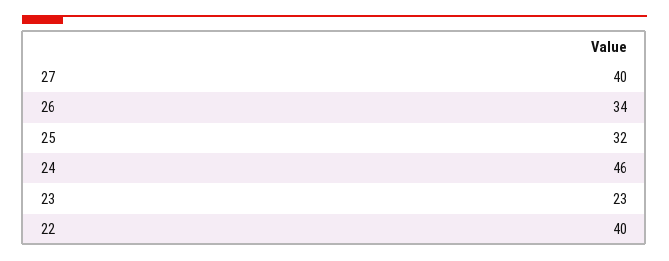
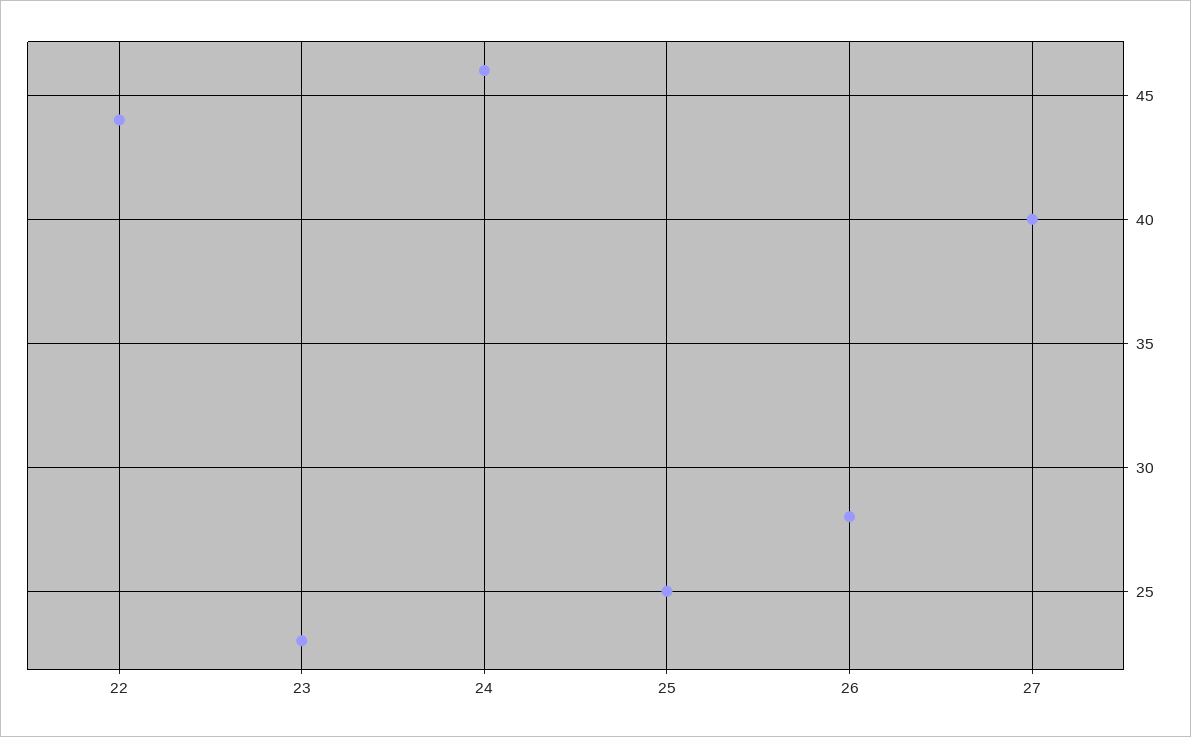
  {
    "27": 40,
-   "26": 34,
+   "26": 28,
-   "25": 32,
+   "25": 25,
    "24": 46,
    "23": 23,
-   "22": 40
+   "22": 44
  }

